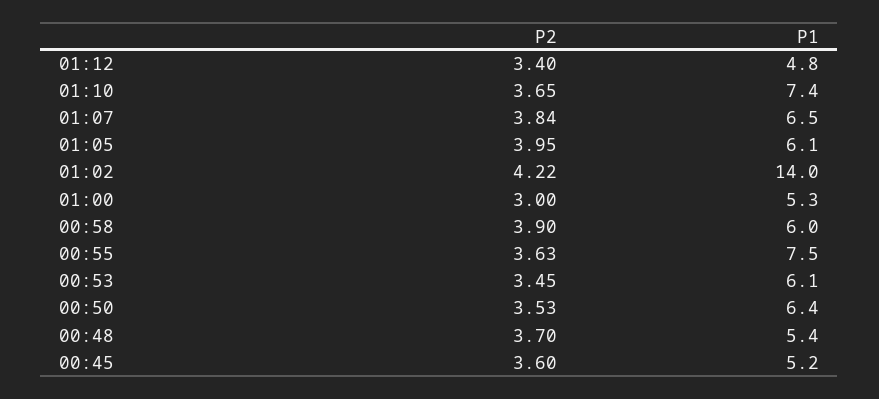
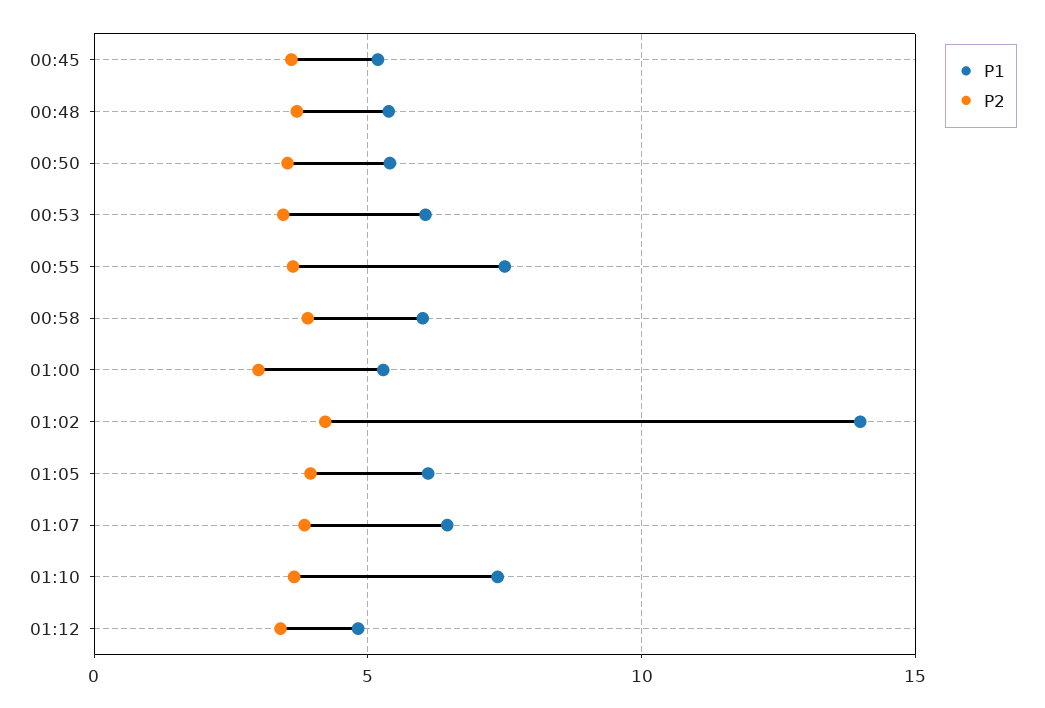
  {
    "P2": {
      "01:12": 3.4,
      "01:10": 3.65,
      "01:07": 3.84,
      "01:05": 3.95,
      "01:02": 4.22,
      "01:00": 3,
      "00:58": 3.9,
      "00:55": 3.63,
      "00:53": 3.45,
      "00:50": 3.53,
      "00:48": 3.7,
      "00:45": 3.6
    },
    "P1": {
      "01:12": 4.8,
      "01:10": 7.4,
      "01:07": 6.5,
      "01:05": 6.1,
      "01:02": 14,
      "01:00": 5.3,
      "00:58": 6,
      "00:55": 7.5,
      "00:53": 6.1,
-     "00:50": 6.4,
+     "00:50": 5.5,
      "00:48": 5.4,
      "00:45": 5.2
    }
  }

